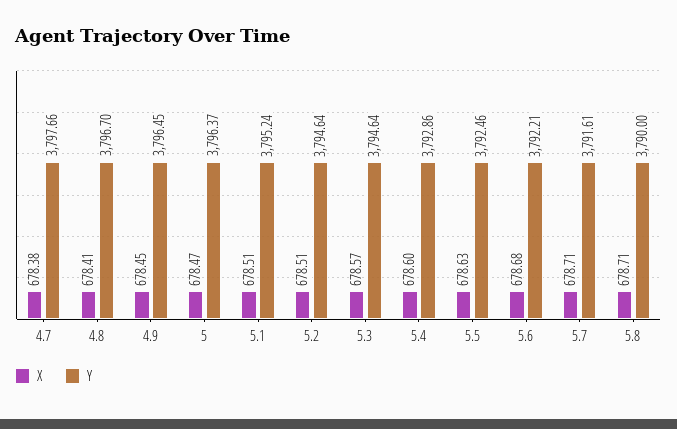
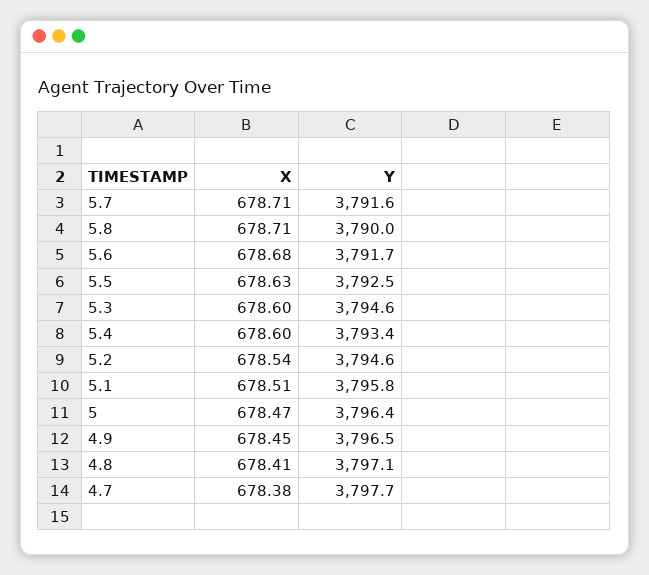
  {
    "X": {
      "4.7": 678.38,
      "4.8": 678.41,
      "4.9": 678.45,
      "5": 678.47,
      "5.1": 678.51,
-     "5.2": 678.51,
+     "5.2": 678.54,
-     "5.3": 678.57,
+     "5.3": 678.6,
      "5.4": 678.6,
      "5.5": 678.63,
      "5.6": 678.68,
      "5.7": 678.71,
      "5.8": 678.71
    },
    "Y": {
      "4.7": 3797.66,
-     "4.8": 3796.7,
+     "4.8": 3797.1,
      "4.9": 3796.45,
      "5": 3796.37,
-     "5.1": 3795.24,
+     "5.1": 3795.8,
      "5.2": 3794.64,
      "5.3": 3794.64,
-     "5.4": 3792.86,
+     "5.4": 3793.4,
      "5.5": 3792.46,
-     "5.6": 3792.21,
+     "5.6": 3791.7,
      "5.7": 3791.61,
      "5.8": 3790
    }
  }

